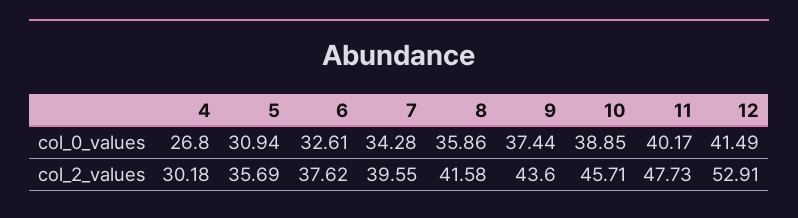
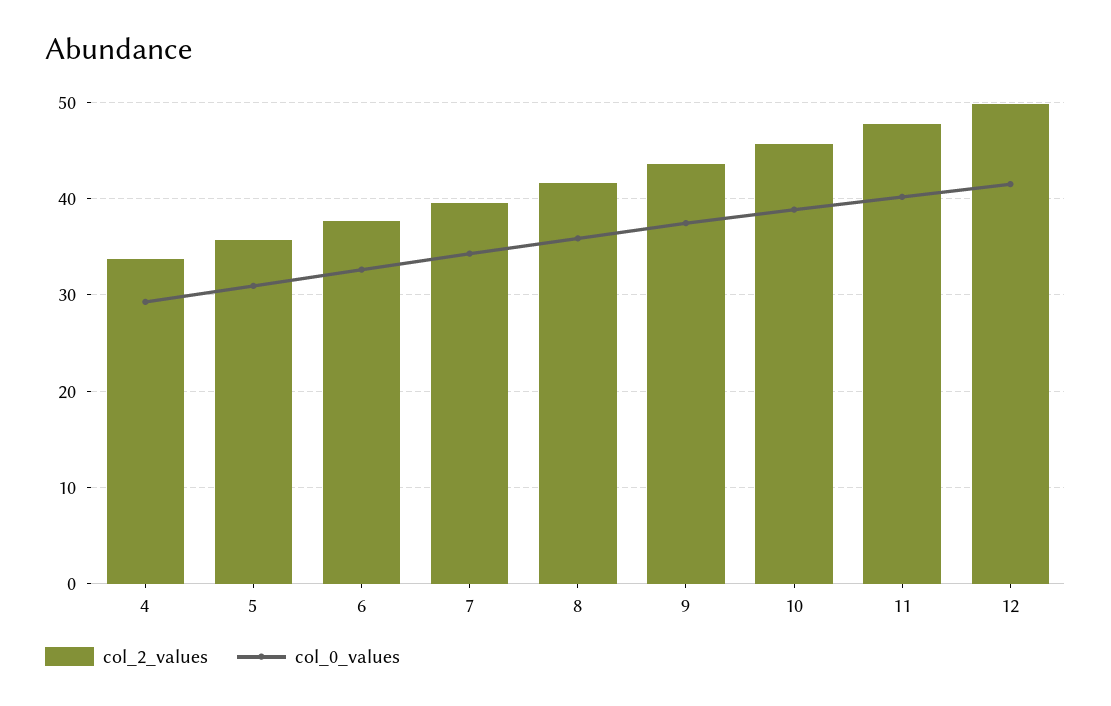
  {
    "col_0_values": {
-     "4": 26.8,
+     "4": 29,
      "5": 30.94,
      "6": 32.61,
      "7": 34.28,
      "8": 35.86,
      "9": 37.44,
      "10": 38.85,
      "11": 40.17,
      "12": 41.49
    },
    "col_2_values": {
-     "4": 30.18,
+     "4": 34,
      "5": 35.69,
      "6": 37.62,
      "7": 39.55,
      "8": 41.58,
      "9": 43.6,
      "10": 45.71,
      "11": 47.73,
-     "12": 52.91
+     "12": 50
    }
  }

